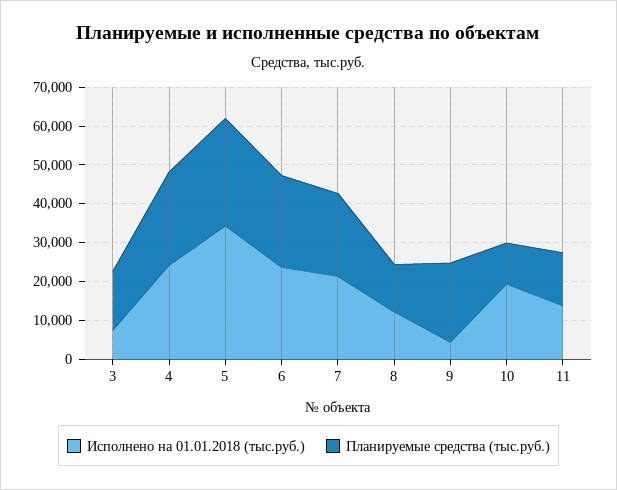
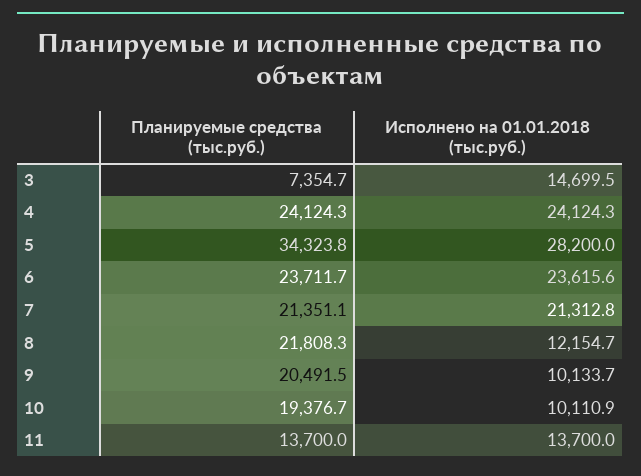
  {
    "Исполнено на 01.01.2018 (тыс.руб.)": {
-     "3": 7500,
+     "3": 14699.5,
      "4": 24124.3,
-     "5": 35000,
+     "5": 28200,
      "6": 23615.6,
      "7": 21312.8,
      "8": 12154.7,
-     "9": 5000,
+     "9": 10133.7,
-     "10": 20000,
+     "10": 10110.9,
      "11": 13700
    },
    "Планируемые средства (тыс.руб.)": {
-     "3": 15000,
+     "3": 7354.7,
      "4": 24124.3,
-     "5": 27500,
+     "5": 34323.8,
      "6": 23711.7,
      "7": 21351.1,
-     "8": 12500,
+     "8": 21808.3,
      "9": 20491.5,
-     "10": 10000,
+     "10": 19376.7,
      "11": 13700
    }
  }

